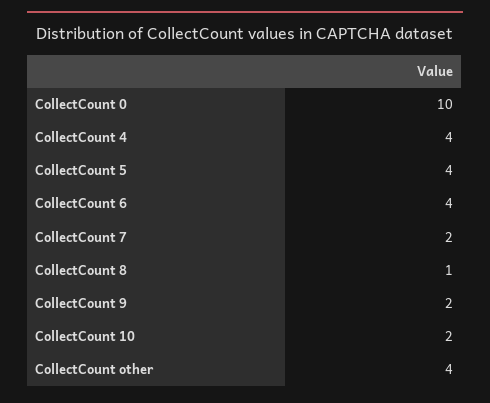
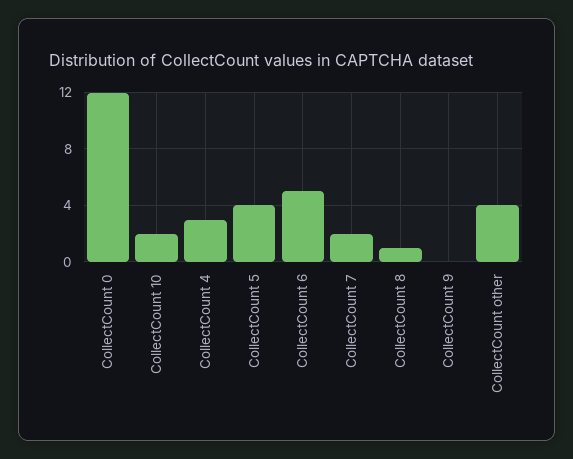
  {
-   "CollectCount 0": 10,
+   "CollectCount 0": 12,
-   "CollectCount 4": 4,
+   "CollectCount 4": 3,
    "CollectCount 5": 4,
-   "CollectCount 6": 4,
+   "CollectCount 6": 5,
    "CollectCount 7": 2,
    "CollectCount 8": 1,
-   "CollectCount 9": 2,
+   "CollectCount 9": 0,
    "CollectCount 10": 2,
    "CollectCount other": 4
  }

